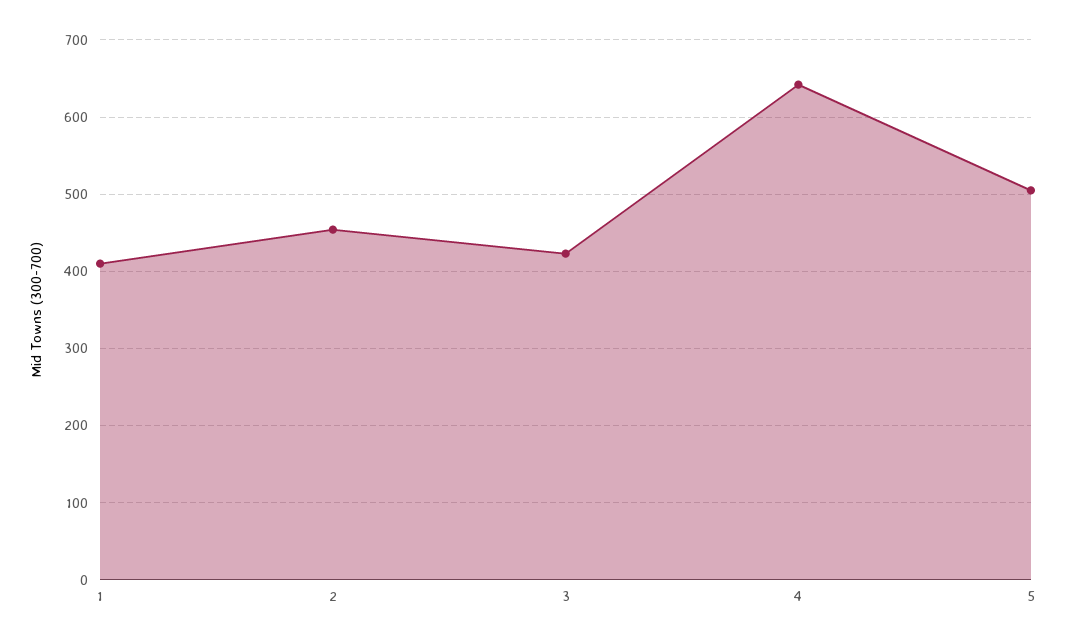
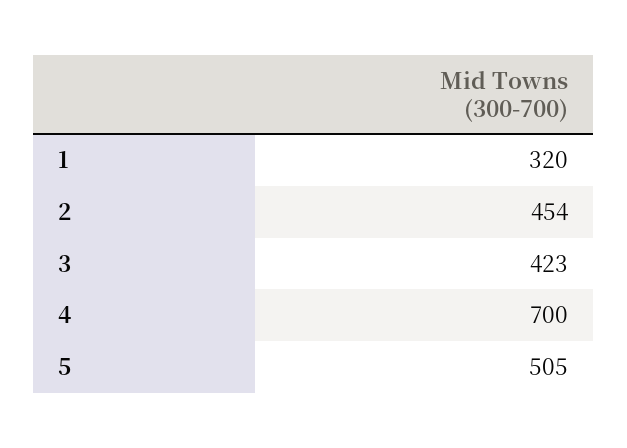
  {
-   "1": 410,
+   "1": 320,
    "2": 454,
    "3": 423,
-   "4": 640,
+   "4": 700,
    "5": 505
  }

